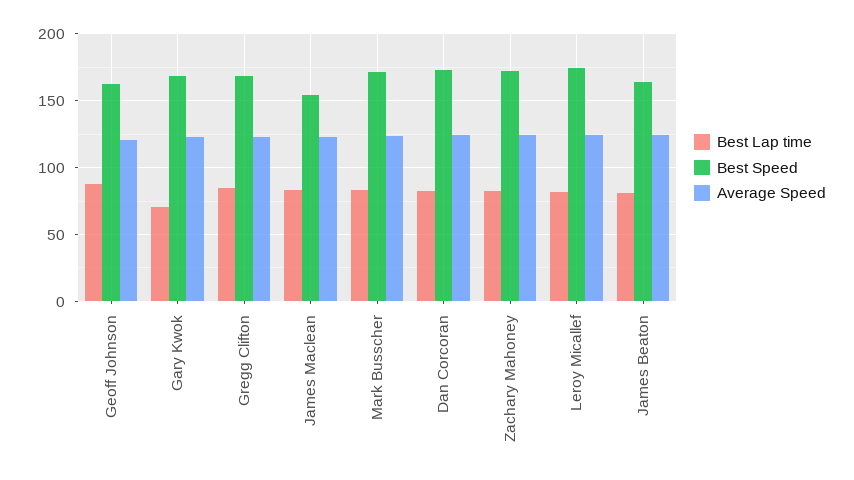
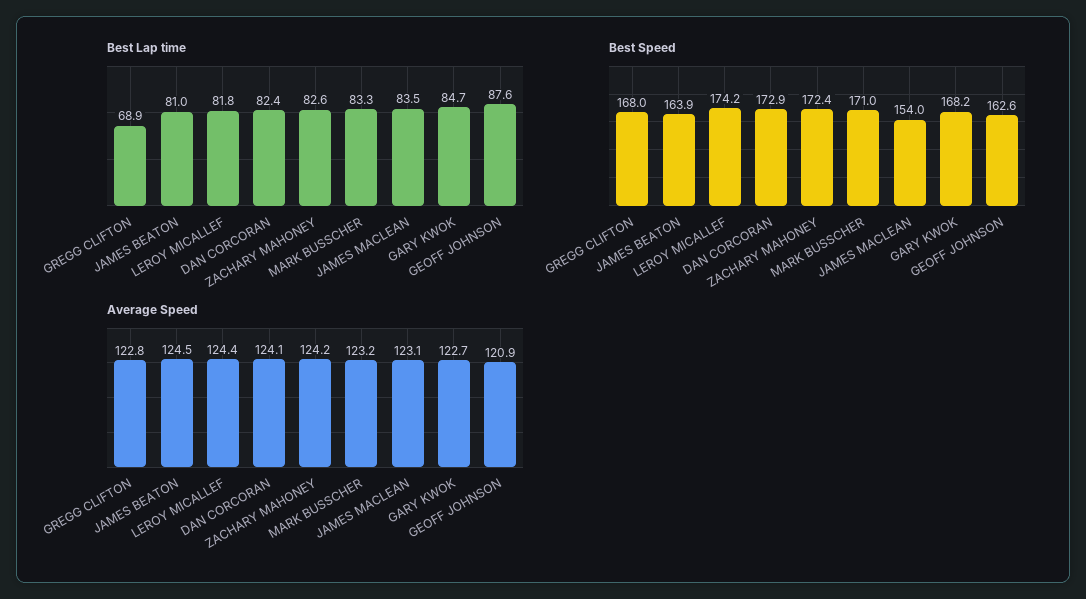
  {
    "Best Lap time": {
      "Geoff Johnson": 87.6,
-     "Gary Kwok": 70,
+     "Gary Kwok": 84.7,
-     "Gregg Clifton": 85,
+     "Gregg Clifton": 68.9,
      "James Maclean": 83.5,
      "Mark Busscher": 83.3,
      "Dan Corcoran": 82.4,
      "Zachary Mahoney": 82.6,
      "Leroy Micallef": 81.8,
      "James Beaton": 81
    },
    "Best Speed": {
      "Geoff Johnson": 162.6,
      "Gary Kwok": 168.2,
      "Gregg Clifton": 168,
      "James Maclean": 154,
      "Mark Busscher": 171,
      "Dan Corcoran": 172.9,
      "Zachary Mahoney": 172.4,
      "Leroy Micallef": 174.2,
      "James Beaton": 163.9
    },
    "Average Speed": {
      "Geoff Johnson": 120.9,
      "Gary Kwok": 122.7,
      "Gregg Clifton": 122.8,
      "James Maclean": 123.1,
      "Mark Busscher": 123.2,
      "Dan Corcoran": 124.1,
      "Zachary Mahoney": 124.2,
      "Leroy Micallef": 124.4,
      "James Beaton": 124.5
    }
  }

